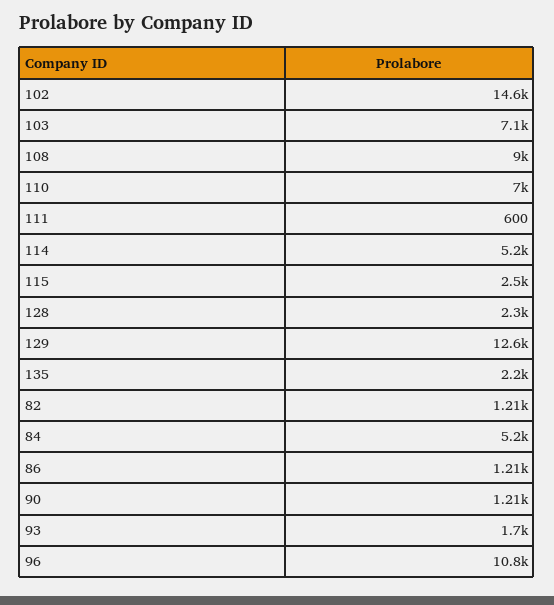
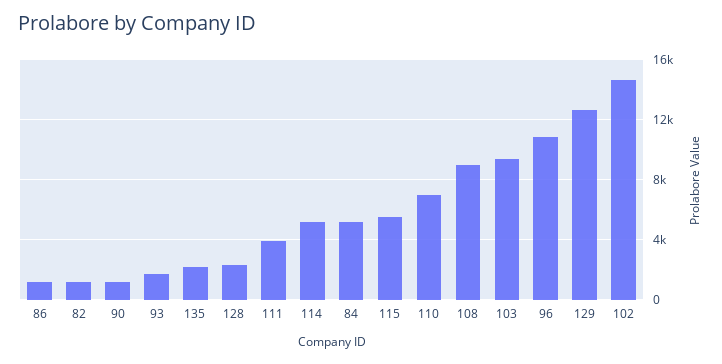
  {
    "102": 14600,
-   "103": 7100,
+   "103": 9500,
    "108": 9000,
    "110": 7000,
-   "111": 600,
+   "111": 4000,
    "114": 5200,
-   "115": 2500,
+   "115": 5500,
    "128": 2300,
    "129": 12600,
    "135": 2200,
    "82": 1210,
    "84": 5200,
    "86": 1210,
    "90": 1210,
    "93": 1700,
    "96": 10800
  }

